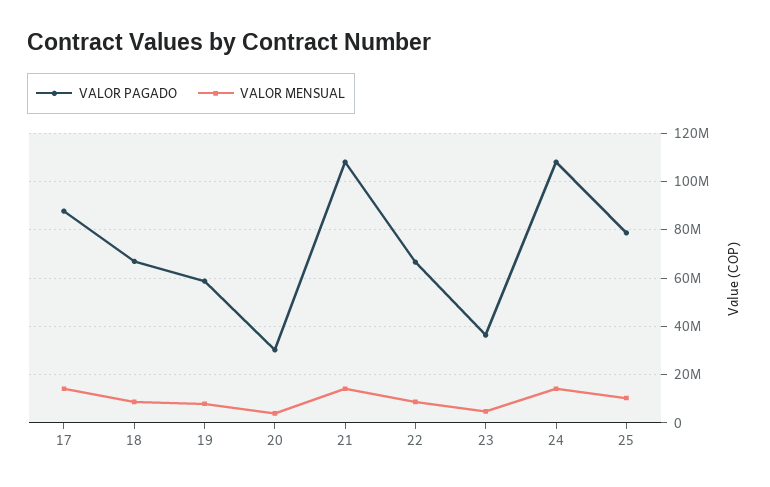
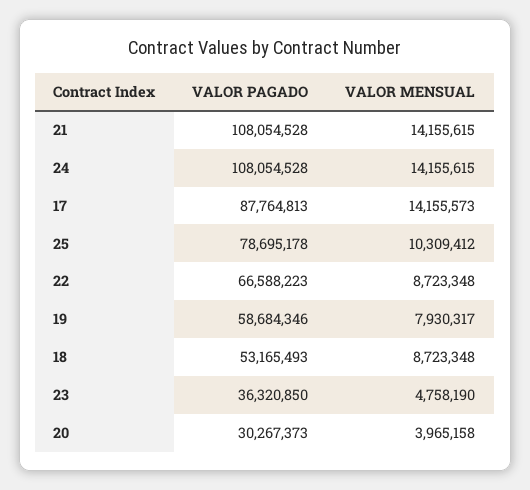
  {
    "VALOR PAGADO": {
      "17": 87764813,
-     "18": 67500000,
+     "18": 53165493,
      "19": 58684346,
      "20": 30267373,
      "21": 108054528,
      "22": 66588223,
      "23": 36320850,
      "24": 108054528,
      "25": 78695178
    },
    "VALOR MENSUAL": {
      "17": 14155573,
      "18": 8723348,
      "19": 7930317,
      "20": 3965158,
      "21": 14155615,
      "22": 8723348,
      "23": 4758190,
      "24": 14155615,
      "25": 10309412
    }
  }

